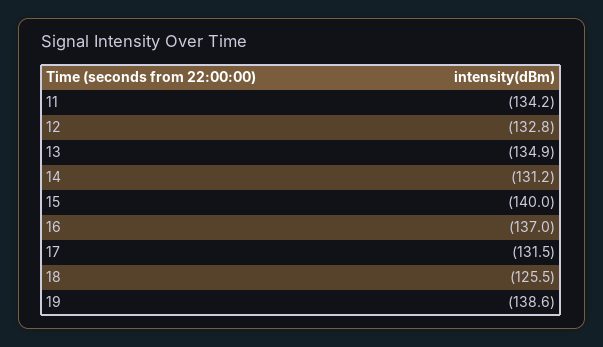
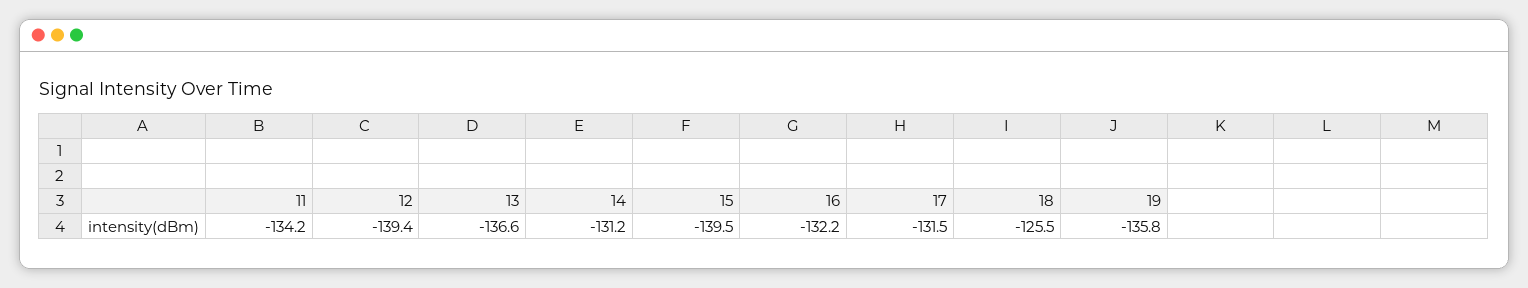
  {
    "11": -134.2,
-   "12": -132.8,
+   "12": -139.4,
-   "13": -134.9,
+   "13": -136.6,
    "14": -131.2,
-   "15": -140,
+   "15": -139.5,
-   "16": -137,
+   "16": -132.2,
    "17": -131.5,
    "18": -125.5,
-   "19": -138.6
+   "19": -135.8
  }

